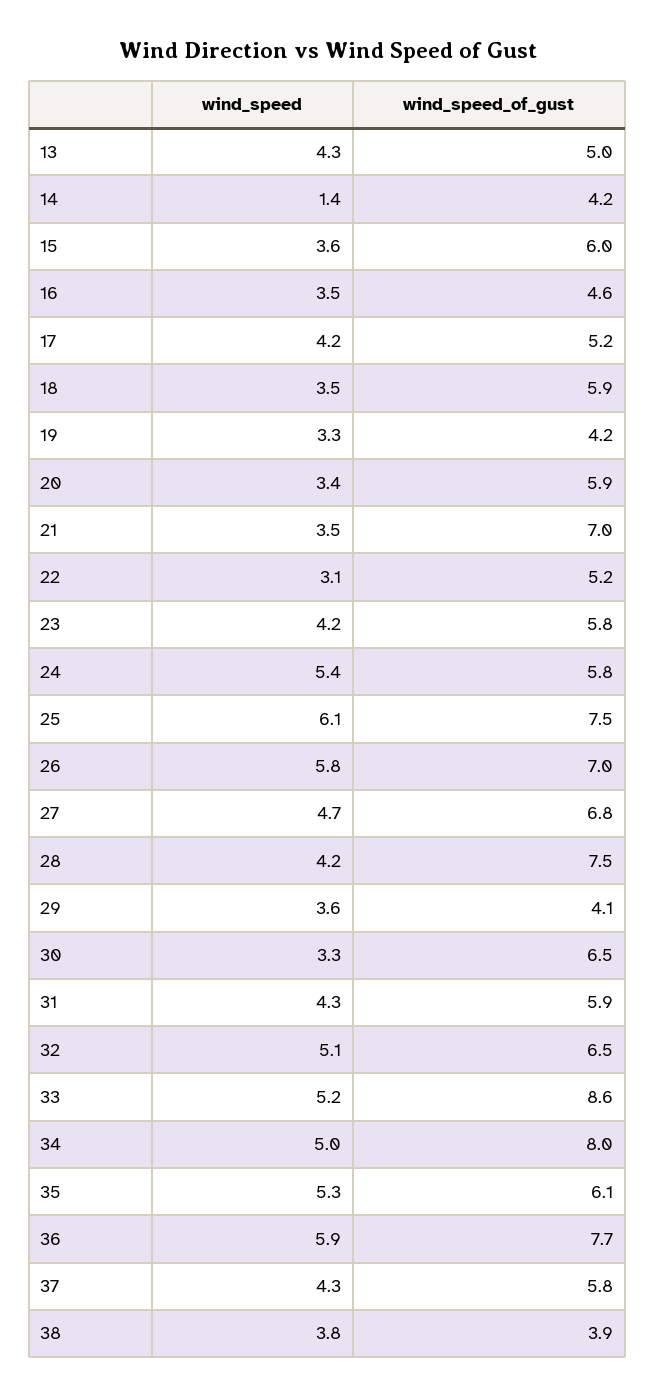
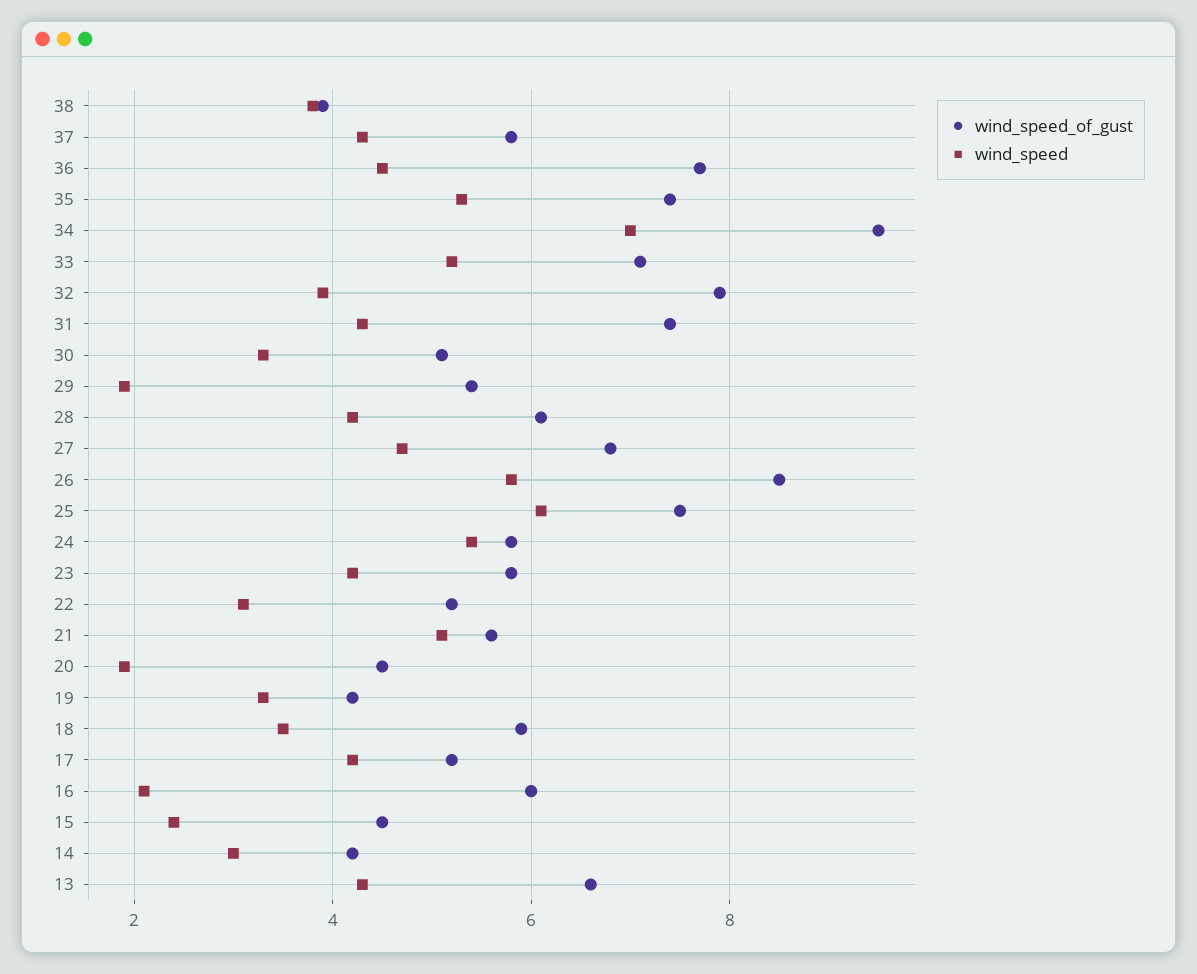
  {
    "wind_speed": {
      "13": 4.3,
-     "14": 1.4,
+     "14": 3,
-     "15": 3.6,
+     "15": 2.5,
-     "16": 3.5,
+     "16": 2,
      "17": 4.2,
      "18": 3.5,
      "19": 3.3,
-     "20": 3.4,
+     "20": 2,
-     "21": 3.5,
+     "21": 5,
      "22": 3.1,
      "23": 4.2,
      "24": 5.4,
      "25": 6.1,
      "26": 5.8,
      "27": 4.7,
      "28": 4.2,
-     "29": 3.6,
+     "29": 2,
      "30": 3.3,
      "31": 4.3,
-     "32": 5.1,
+     "32": 4,
      "33": 5.2,
-     "34": 5,
+     "34": 7,
      "35": 5.3,
-     "36": 5.9,
+     "36": 4.5,
      "37": 4.3,
      "38": 3.8
    },
    "wind_speed_of_gust": {
-     "13": 5,
+     "13": 6.5,
      "14": 4.2,
-     "15": 6,
+     "15": 4.5,
-     "16": 4.6,
+     "16": 6,
      "17": 5.2,
      "18": 5.9,
      "19": 4.2,
-     "20": 5.9,
+     "20": 4.5,
-     "21": 7,
+     "21": 5.5,
      "22": 5.2,
      "23": 5.8,
      "24": 5.8,
      "25": 7.5,
-     "26": 7,
+     "26": 8.5,
      "27": 6.8,
-     "28": 7.5,
+     "28": 6,
-     "29": 4.1,
+     "29": 5.5,
-     "30": 6.5,
+     "30": 5,
-     "31": 5.9,
+     "31": 7.5,
-     "32": 6.5,
+     "32": 8,
-     "33": 8.6,
+     "33": 7,
-     "34": 8,
+     "34": 9.5,
-     "35": 6.1,
+     "35": 7.5,
      "36": 7.7,
      "37": 5.8,
      "38": 3.9
    }
  }

